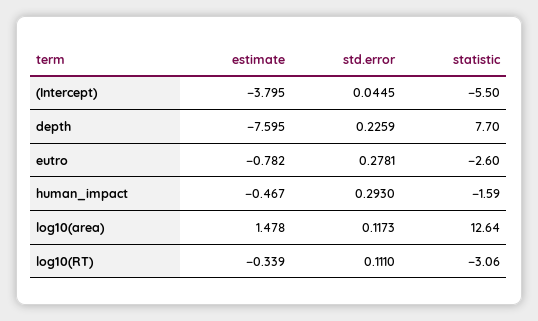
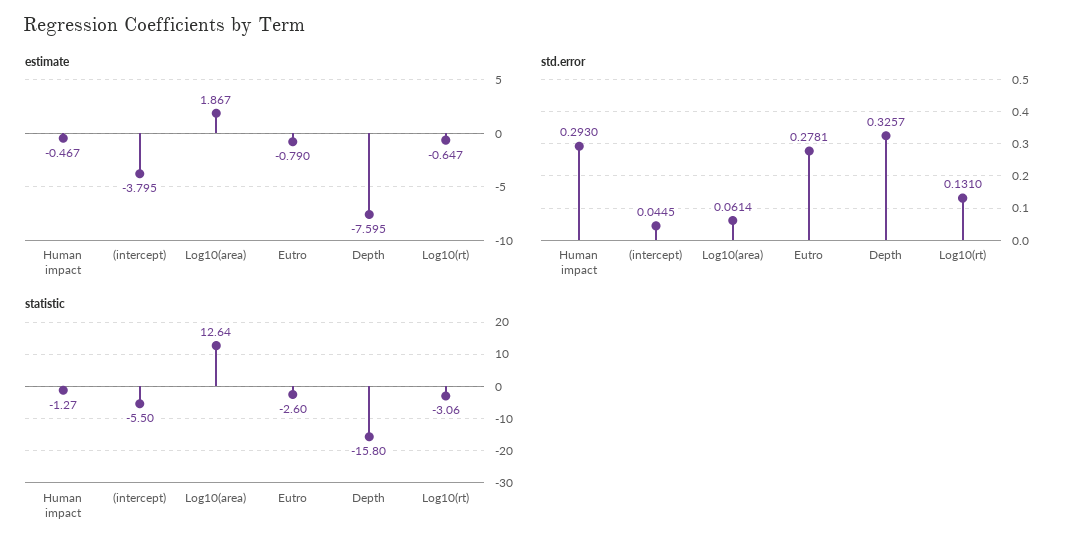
  {
    "estimate": {
      "(Intercept)": -3.795,
      "depth": -7.595,
-     "eutro": -0.782,
+     "eutro": -0.79,
      "human_impact": -0.467,
-     "log10(area)": 1.478,
+     "log10(area)": 1.867,
-     "log10(RT)": -0.339
+     "log10(RT)": -0.647
    },
    "std.error": {
      "(Intercept)": 0.0445,
-     "depth": 0.2259,
+     "depth": 0.3257,
      "eutro": 0.2781,
      "human_impact": 0.293,
-     "log10(area)": 0.1173,
+     "log10(area)": 0.0614,
-     "log10(RT)": 0.111
+     "log10(RT)": 0.131
    },
    "statistic": {
      "(Intercept)": -5.5,
-     "depth": 7.7,
+     "depth": -15.8,
      "eutro": -2.6,
-     "human_impact": -1.59,
+     "human_impact": -1.27,
      "log10(area)": 12.64,
      "log10(RT)": -3.06
    }
  }

